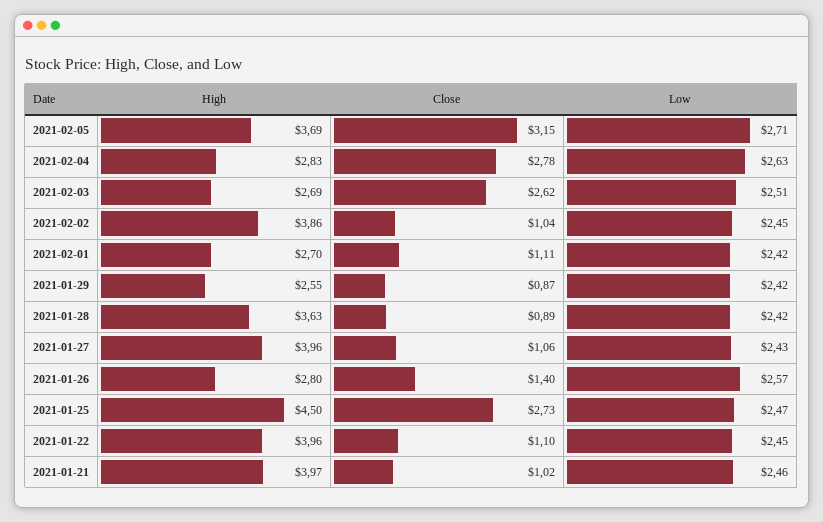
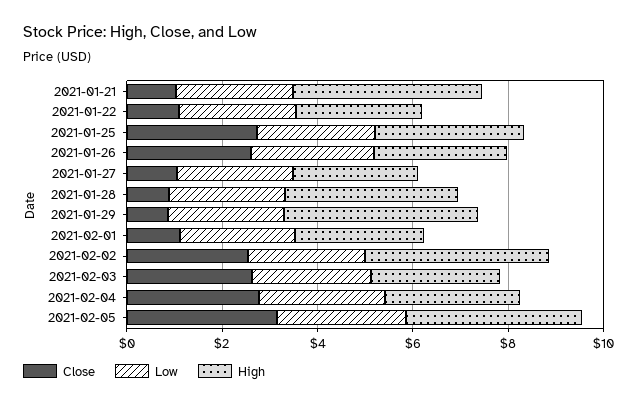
  {
    "High": {
      "2021-02-05": 3.69,
      "2021-02-04": 2.83,
      "2021-02-03": 2.69,
      "2021-02-02": 3.86,
      "2021-02-01": 2.7,
-     "2021-01-29": 2.55,
+     "2021-01-29": 4,
      "2021-01-28": 3.63,
-     "2021-01-27": 3.96,
+     "2021-01-27": 2.5,
      "2021-01-26": 2.8,
-     "2021-01-25": 4.5,
+     "2021-01-25": 3,
-     "2021-01-22": 3.96,
+     "2021-01-22": 2.5,
      "2021-01-21": 3.97
    },
    "Close": {
      "2021-02-05": 3.15,
      "2021-02-04": 2.78,
      "2021-02-03": 2.62,
-     "2021-02-02": 1.04,
+     "2021-02-02": 2.5,
      "2021-02-01": 1.11,
      "2021-01-29": 0.87,
      "2021-01-28": 0.89,
      "2021-01-27": 1.06,
-     "2021-01-26": 1.4,
+     "2021-01-26": 2.5,
      "2021-01-25": 2.73,
      "2021-01-22": 1.1,
      "2021-01-21": 1.02
    },
    "Low": {
      "2021-02-05": 2.71,
      "2021-02-04": 2.63,
      "2021-02-03": 2.51,
      "2021-02-02": 2.45,
      "2021-02-01": 2.42,
      "2021-01-29": 2.42,
      "2021-01-28": 2.42,
      "2021-01-27": 2.43,
      "2021-01-26": 2.57,
      "2021-01-25": 2.47,
      "2021-01-22": 2.45,
      "2021-01-21": 2.46
    }
  }

